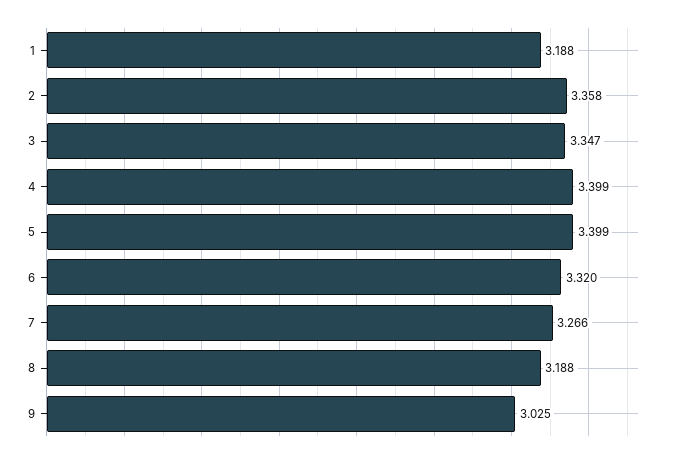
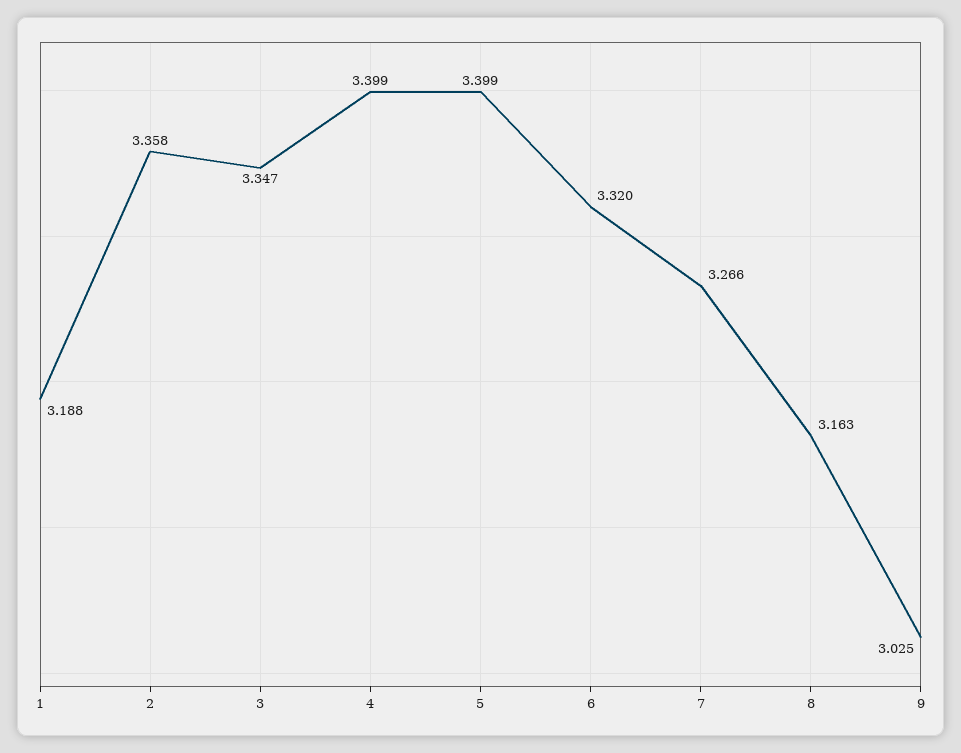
  {
    "1": 3.188,
    "2": 3.358,
    "3": 3.347,
    "4": 3.399,
    "5": 3.399,
    "6": 3.32,
    "7": 3.266,
-   "8": 3.188,
+   "8": 3.163,
    "9": 3.025
  }

